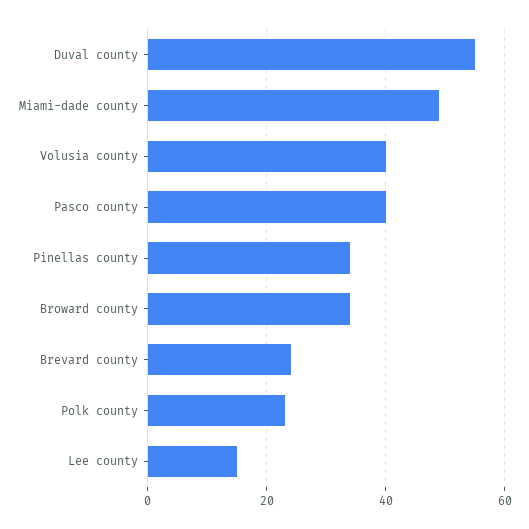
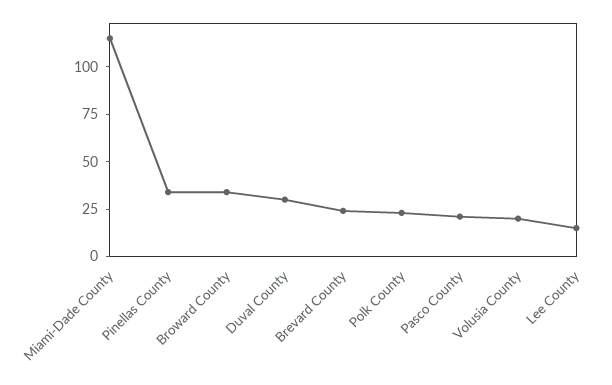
  {
-   "Duval county": 55,
+   "Duval county": 30,
-   "Miami-dade county": 50,
+   "Miami-dade county": 115,
-   "Volusia county": 40,
+   "Volusia county": 20,
-   "Pasco county": 40,
+   "Pasco county": 20,
    "Pinellas county": 35,
    "Broward county": 35,
    "Brevard county": 25,
    "Polk county": 25,
    "Lee county": 15
  }

